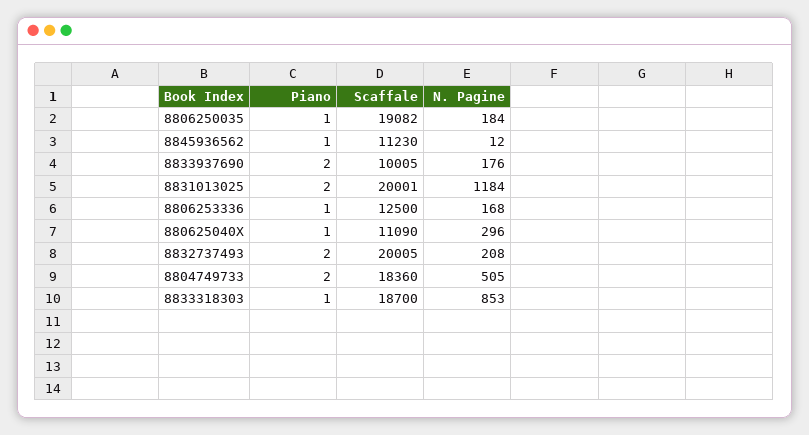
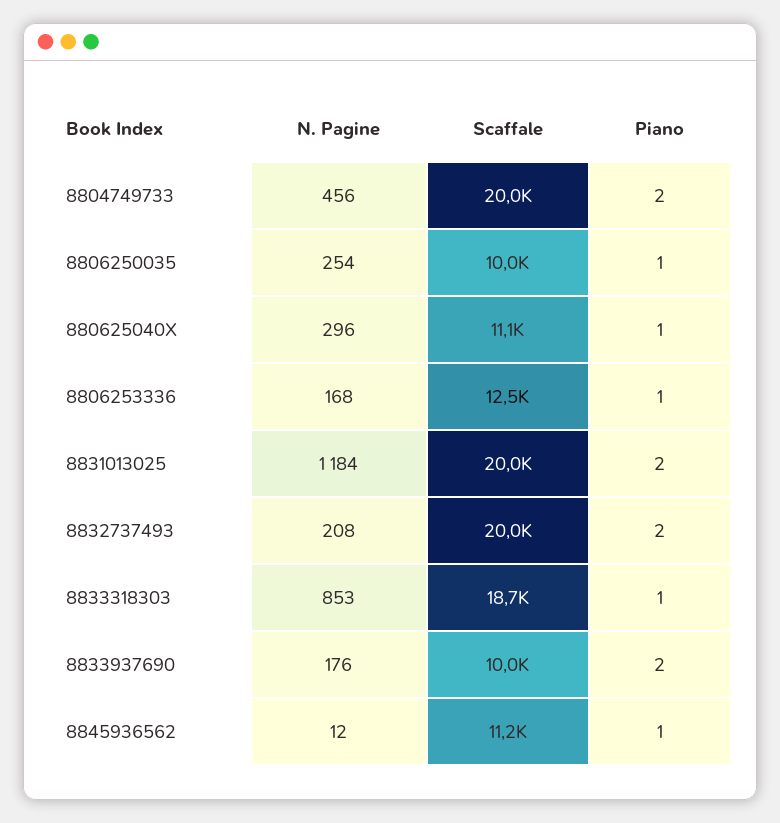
  {
    "Piano": {
      "8806250035": 1,
      "8845936562": 1,
      "8833937690": 2,
      "8831013025": 2,
      "8806253336": 1,
      "880625040X": 1,
      "8832737493": 2,
      "8804749733": 2,
      "8833318303": 1
    },
    "Scaffale": {
-     "8806250035": 19082,
+     "8806250035": 10000,
      "8845936562": 11230,
      "8833937690": 10005,
      "8831013025": 20001,
      "8806253336": 12500,
      "880625040X": 11090,
      "8832737493": 20005,
-     "8804749733": 18360,
+     "8804749733": 20000,
      "8833318303": 18700
    },
    "N. Pagine": {
-     "8806250035": 184,
+     "8806250035": 254,
      "8845936562": 12,
      "8833937690": 176,
      "8831013025": 1184,
      "8806253336": 168,
      "880625040X": 296,
      "8832737493": 208,
-     "8804749733": 505,
+     "8804749733": 456,
      "8833318303": 853
    }
  }

